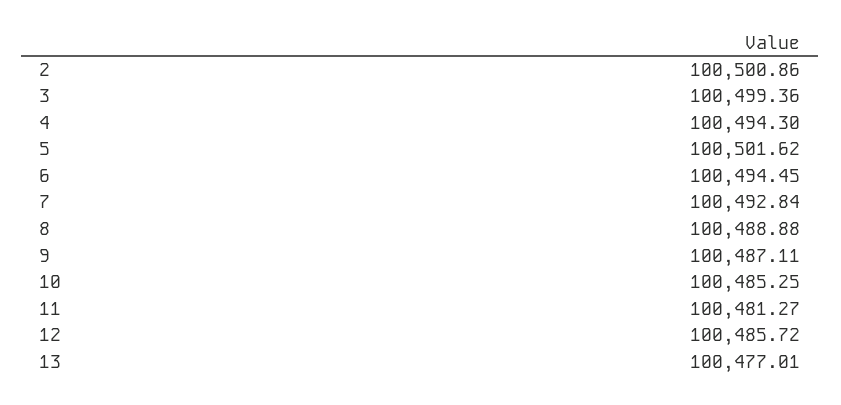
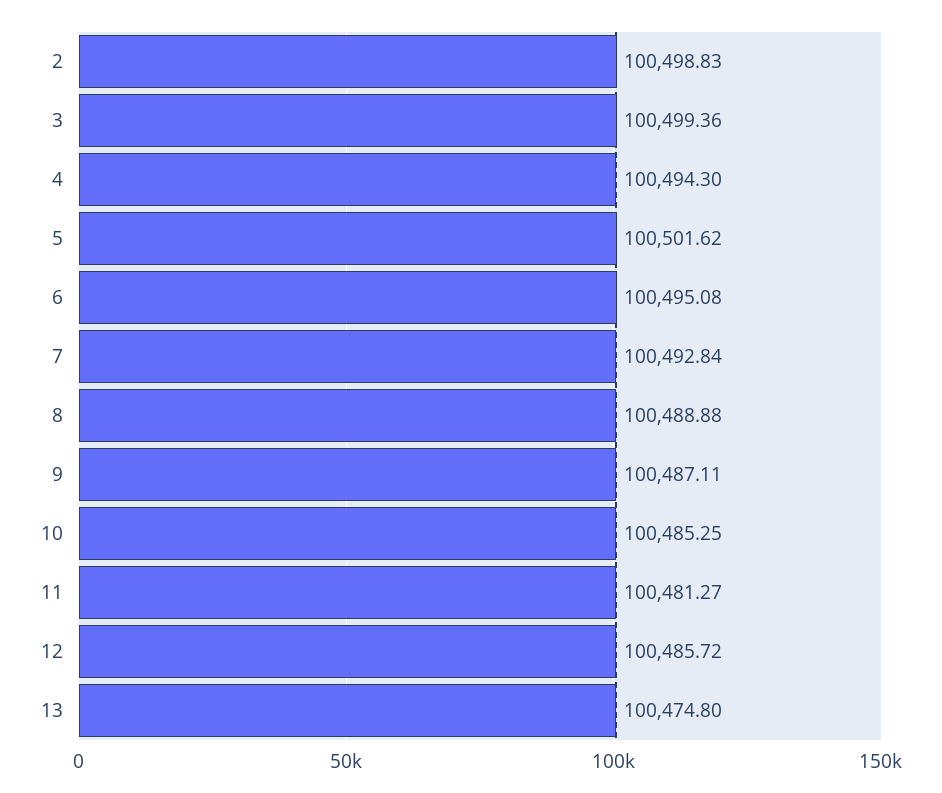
  {
-   "2": 100500.86,
+   "2": 100498.83,
    "3": 100499.36,
    "4": 100494.3,
    "5": 100501.62,
-   "6": 100494.45,
+   "6": 100495.08,
    "7": 100492.84,
    "8": 100488.88,
    "9": 100487.11,
    "10": 100485.25,
    "11": 100481.27,
    "12": 100485.72,
-   "13": 100477.01
+   "13": 100474.8
  }

